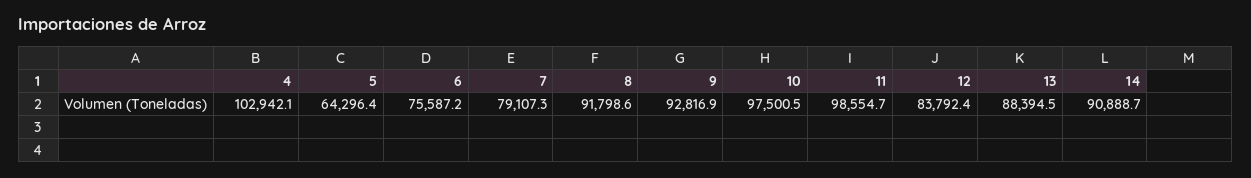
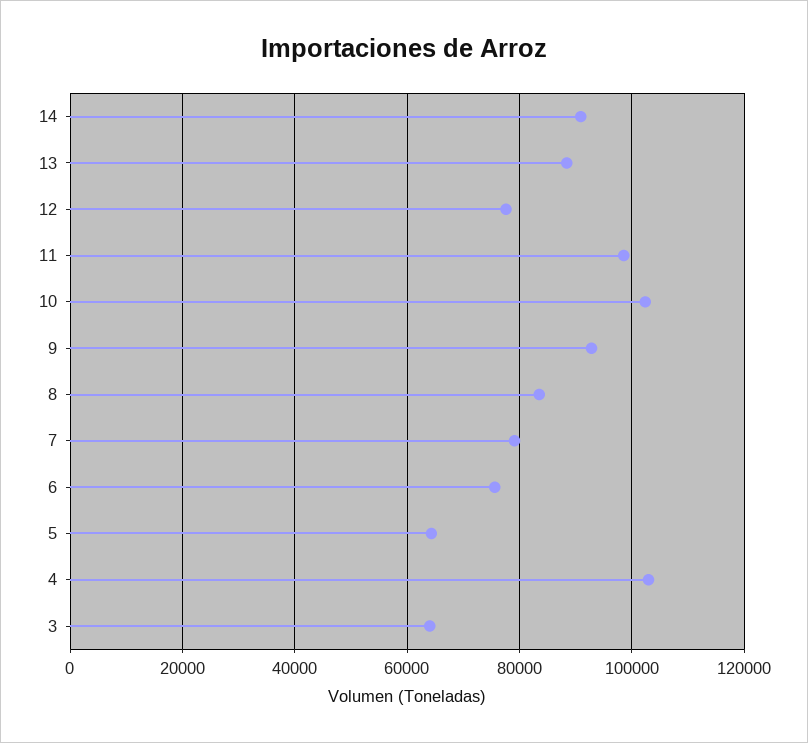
  {
    "4": 102942.1,
    "5": 64296.4,
    "6": 75587.2,
    "7": 79107.3,
-   "8": 91798.6,
+   "8": 84000,
    "9": 92816.9,
-   "10": 97500.5,
+   "10": 102000,
    "11": 98554.7,
-   "12": 83792.4,
+   "12": 78000,
    "13": 88394.5,
-   "14": 90888.7
+   "14": 90888.7,
+   "3": 64000
  }

